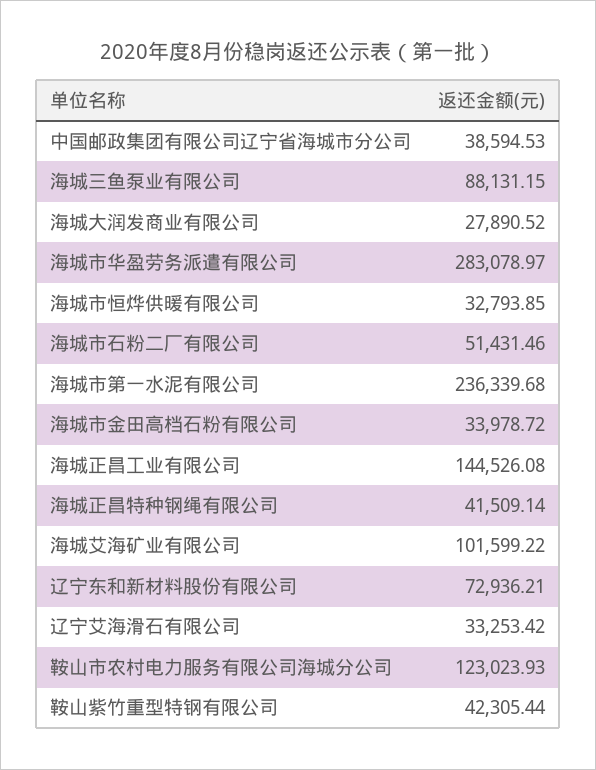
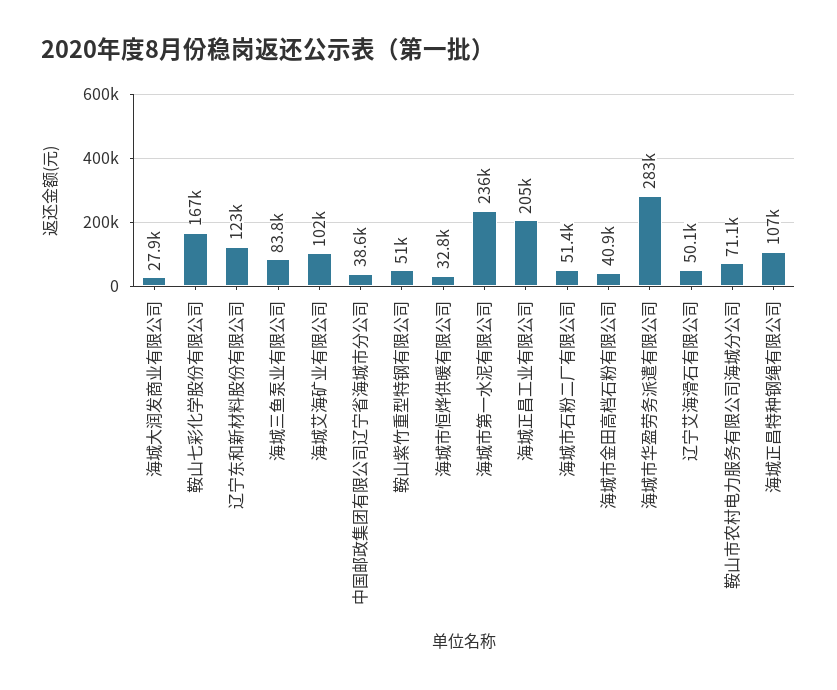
  {
    "中国邮政集团有限公司辽宁省海城市分公司": 38594.53,
-   "海城三鱼泵业有限公司": 88131.15,
+   "海城三鱼泵业有限公司": 83800,
    "海城大润发商业有限公司": 27890.52,
    "海城市华盈劳务派遣有限公司": 283078.97,
    "海城市恒烨供暖有限公司": 32793.85,
    "海城市石粉二厂有限公司": 51431.46,
    "海城市第一水泥有限公司": 236339.68,
-   "海城市金田高档石粉有限公司": 33978.72,
+   "海城市金田高档石粉有限公司": 40900,
-   "海城正昌工业有限公司": 144526.08,
+   "海城正昌工业有限公司": 205000,
-   "海城正昌特种钢绳有限公司": 41509.14,
+   "海城正昌特种钢绳有限公司": 107000,
    "海城艾海矿业有限公司": 101599.22,
-   "辽宁东和新材料股份有限公司": 72936.21,
+   "辽宁东和新材料股份有限公司": 123000,
-   "辽宁艾海滑石有限公司": 33253.42,
+   "辽宁艾海滑石有限公司": 50100,
-   "鞍山市农村电力服务有限公司海城分公司": 123023.93,
+   "鞍山市农村电力服务有限公司海城分公司": 71100,
-   "鞍山紫竹重型特钢有限公司": 42305.44
+   "鞍山紫竹重型特钢有限公司": 51000,
+   "鞍山七彩化学股份有限公司": 167000
  }

